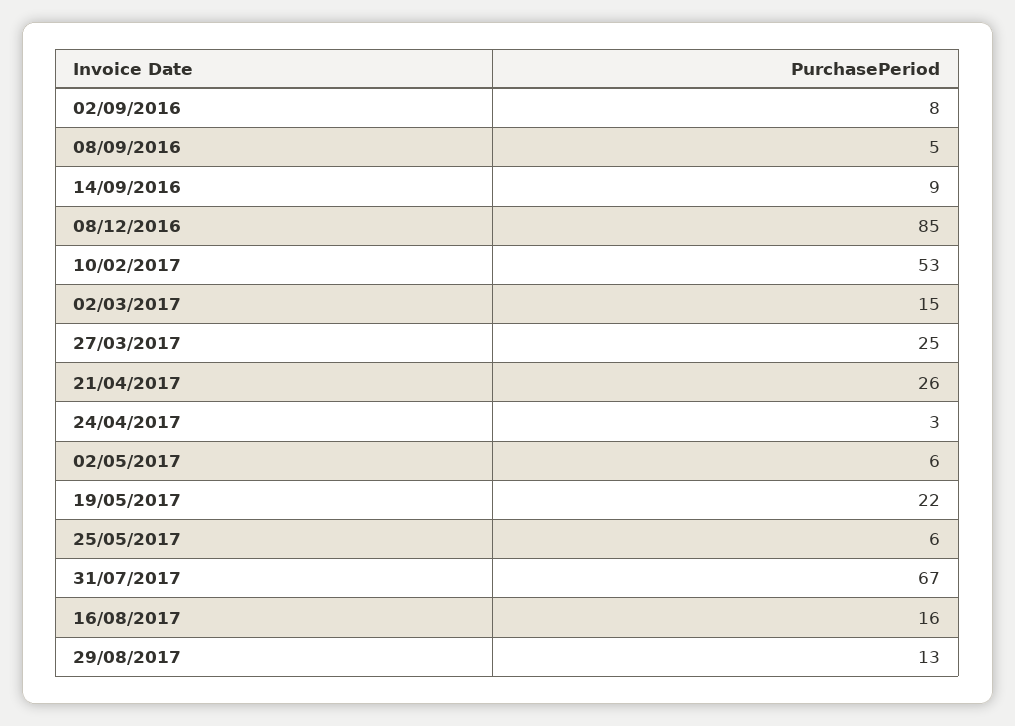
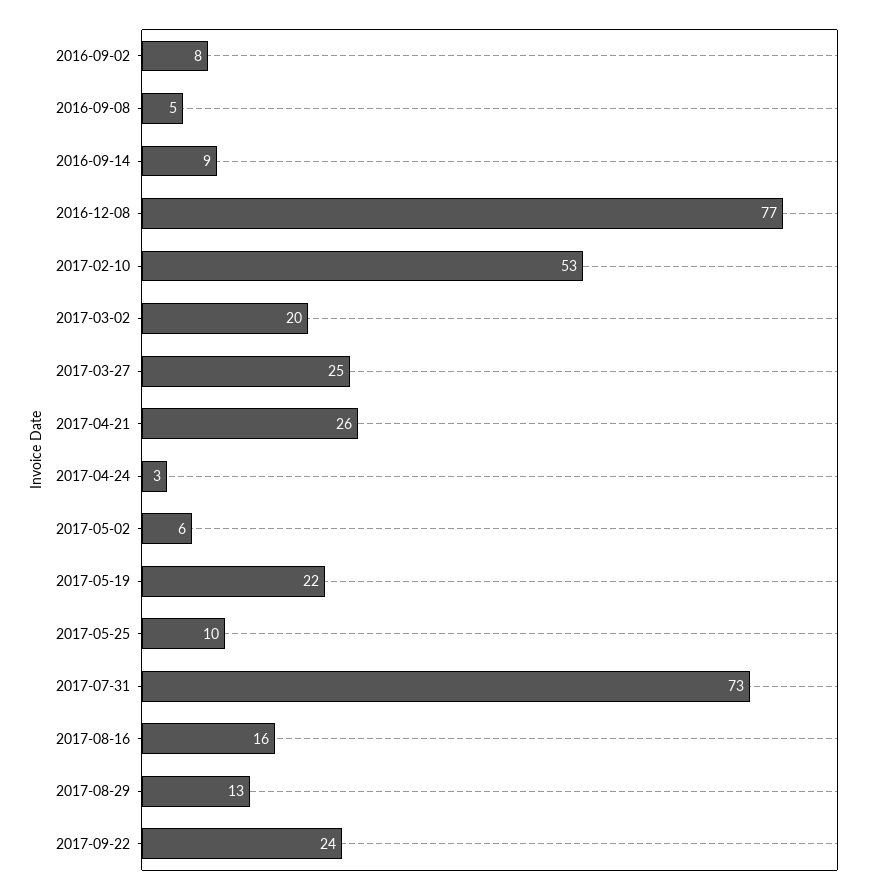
  {
    "02/09/2016": 8,
    "08/09/2016": 5,
    "14/09/2016": 9,
-   "08/12/2016": 85,
+   "08/12/2016": 77,
    "10/02/2017": 53,
-   "02/03/2017": 15,
+   "02/03/2017": 20,
    "27/03/2017": 25,
    "21/04/2017": 26,
    "24/04/2017": 3,
    "02/05/2017": 6,
    "19/05/2017": 22,
-   "25/05/2017": 6,
+   "25/05/2017": 10,
-   "31/07/2017": 67,
+   "31/07/2017": 73,
    "16/08/2017": 16,
-   "29/08/2017": 13
+   "29/08/2017": 13,
+   "2017-09-22": 24
  }

